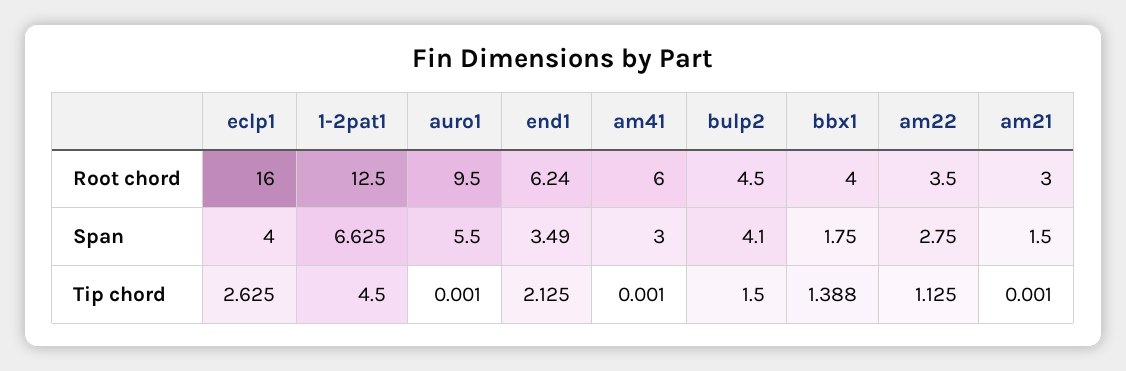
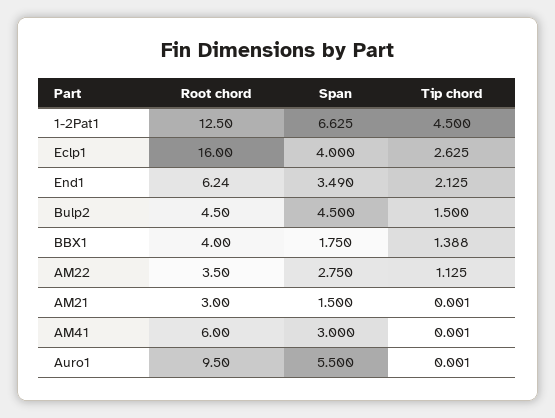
  {
    "eclp1": {
      "Root chord": 16,
      "Span": 4,
      "Tip chord": 2.625
    },
    "1-2pat1": {
      "Root chord": 12.5,
      "Span": 6.625,
      "Tip chord": 4.5
    },
    "auro1": {
      "Root chord": 9.5,
      "Span": 5.5,
      "Tip chord": 0.001
    },
    "end1": {
      "Root chord": 6.24,
      "Span": 3.49,
      "Tip chord": 2.125
    },
    "am41": {
      "Root chord": 6,
      "Span": 3,
      "Tip chord": 0.001
    },
    "bulp2": {
      "Root chord": 4.5,
-     "Span": 4.1,
+     "Span": 4.5,
      "Tip chord": 1.5
    },
    "bbx1": {
      "Root chord": 4,
      "Span": 1.75,
      "Tip chord": 1.388
    },
    "am22": {
      "Root chord": 3.5,
      "Span": 2.75,
      "Tip chord": 1.125
    },
    "am21": {
      "Root chord": 3,
      "Span": 1.5,
      "Tip chord": 0.001
    }
  }

